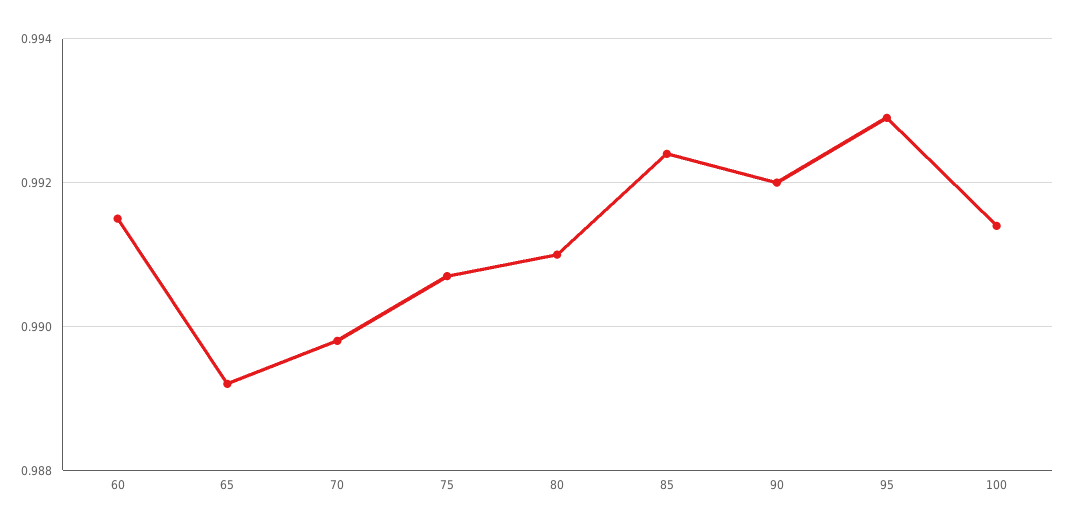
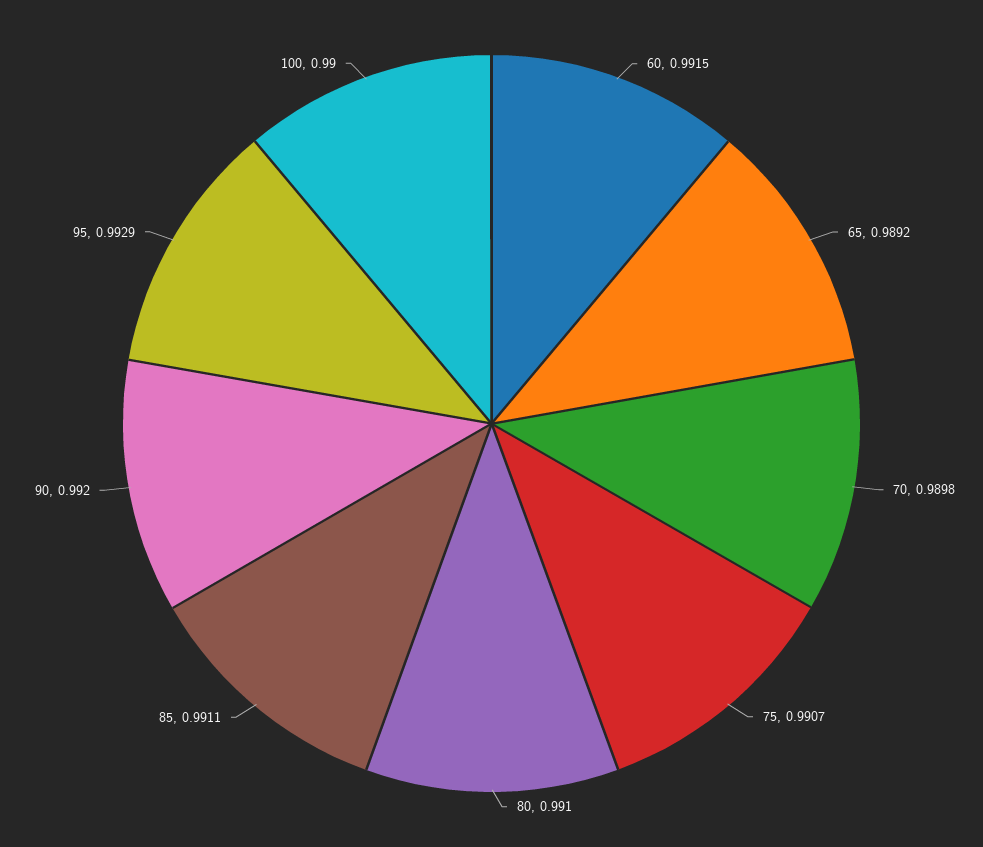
  {
    "60": 0.9915,
    "65": 0.9892,
    "70": 0.9898,
    "75": 0.9907,
    "80": 0.991,
-   "85": 0.9925,
+   "85": 0.9911,
    "90": 0.992,
    "95": 0.9929,
-   "100": 0.9915
+   "100": 0.99
  }

